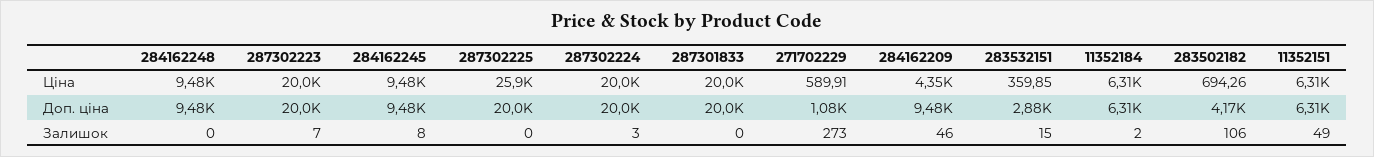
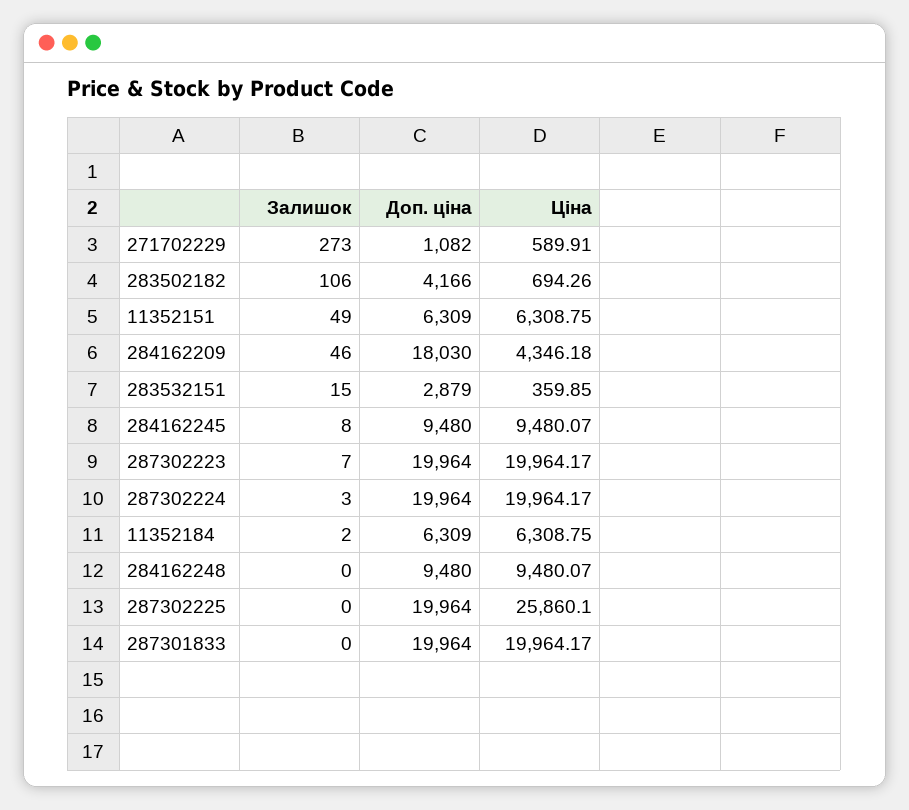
  {
    "284162248": {
      "Ціна": 9480.07,
      "Доп. ціна": 9480,
      "Залишок": 0
    },
    "287302223": {
      "Ціна": 19964.17,
      "Доп. ціна": 19964,
      "Залишок": 7
    },
    "284162245": {
      "Ціна": 9480.07,
      "Доп. ціна": 9480,
      "Залишок": 8
    },
    "287302225": {
      "Ціна": 25860.1,
      "Доп. ціна": 19964,
      "Залишок": 0
    },
    "287302224": {
      "Ціна": 19964.17,
      "Доп. ціна": 19964,
      "Залишок": 3
    },
    "287301833": {
      "Ціна": 19964.17,
      "Доп. ціна": 19964,
      "Залишок": 0
    },
    "271702229": {
      "Ціна": 589.91,
      "Доп. ціна": 1082,
      "Залишок": 273
    },
    "284162209": {
      "Ціна": 4346.18,
-     "Доп. ціна": 9480,
+     "Доп. ціна": 18030,
      "Залишок": 46
    },
    "283532151": {
      "Ціна": 359.85,
      "Доп. ціна": 2879,
      "Залишок": 15
    },
    "11352184": {
      "Ціна": 6308.75,
      "Доп. ціна": 6309,
      "Залишок": 2
    },
    "283502182": {
      "Ціна": 694.26,
      "Доп. ціна": 4166,
      "Залишок": 106
    },
    "11352151": {
      "Ціна": 6308.75,
      "Доп. ціна": 6309,
      "Залишок": 49
    }
  }

